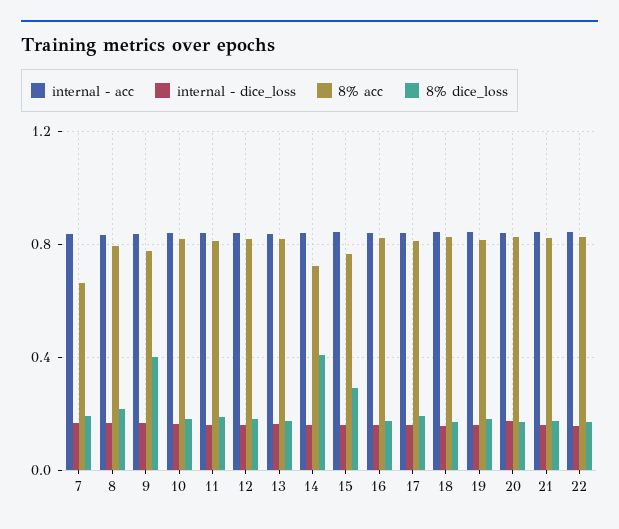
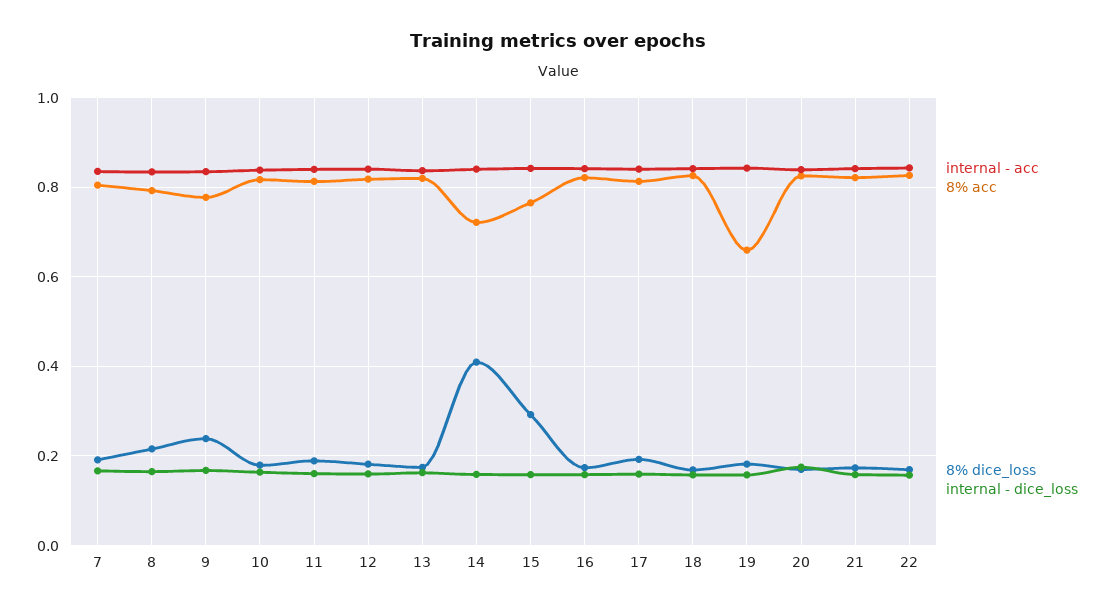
  {
    "internal - acc": {
      "7": 0.84,
      "8": 0.84,
      "9": 0.84,
      "10": 0.84,
      "11": 0.84,
      "12": 0.84,
      "13": 0.84,
      "14": 0.84,
      "15": 0.84,
      "16": 0.84,
      "17": 0.84,
      "18": 0.84,
      "19": 0.84,
      "20": 0.84,
      "21": 0.84,
      "22": 0.84
    },
    "internal - dice_loss": {
      "7": 0.16,
      "8": 0.16,
      "9": 0.16,
      "10": 0.16,
      "11": 0.16,
      "12": 0.16,
      "13": 0.16,
      "14": 0.16,
      "15": 0.16,
      "16": 0.16,
      "17": 0.16,
      "18": 0.16,
      "19": 0.16,
      "20": 0.18,
      "21": 0.16,
      "22": 0.16
    },
    "8% acc": {
-     "7": 0.65,
+     "7": 0.8,
      "8": 0.8,
      "9": 0.78,
      "10": 0.82,
      "11": 0.82,
      "12": 0.82,
      "13": 0.82,
      "14": 0.72,
      "15": 0.76,
      "16": 0.82,
      "17": 0.82,
      "18": 0.82,
-     "19": 0.8,
+     "19": 0.66,
      "20": 0.82,
      "21": 0.82,
      "22": 0.82
    },
    "8% dice_loss": {
      "7": 0.2,
      "8": 0.22,
-     "9": 0.4,
+     "9": 0.24,
      "10": 0.18,
      "11": 0.18,
      "12": 0.18,
      "13": 0.18,
      "14": 0.4,
      "15": 0.3,
      "16": 0.18,
      "17": 0.2,
      "18": 0.16,
      "19": 0.18,
      "20": 0.18,
      "21": 0.18,
      "22": 0.16
    }
  }

